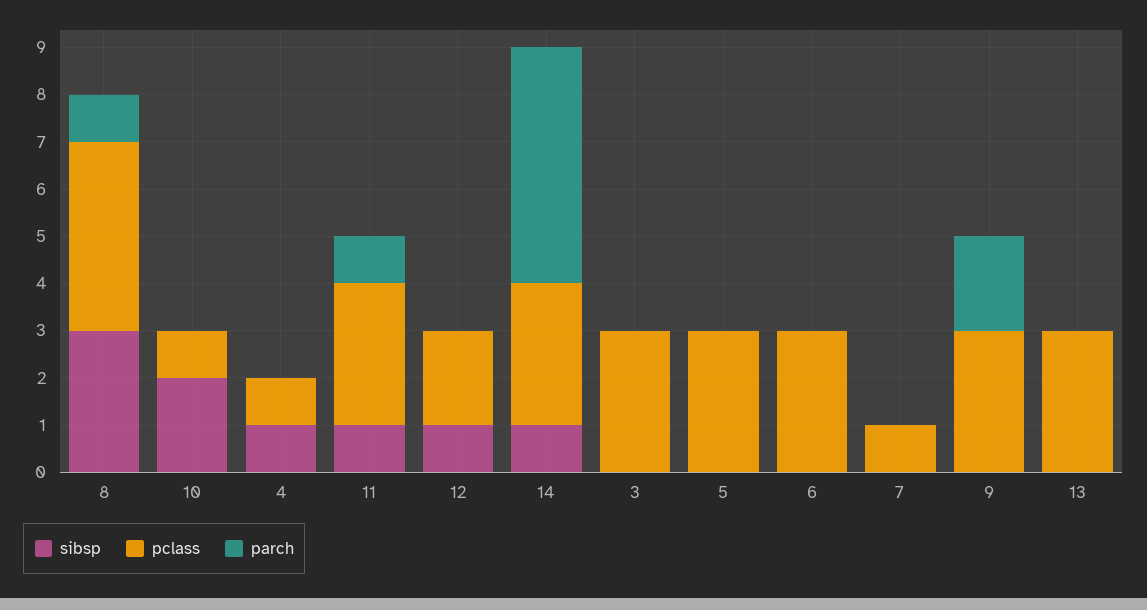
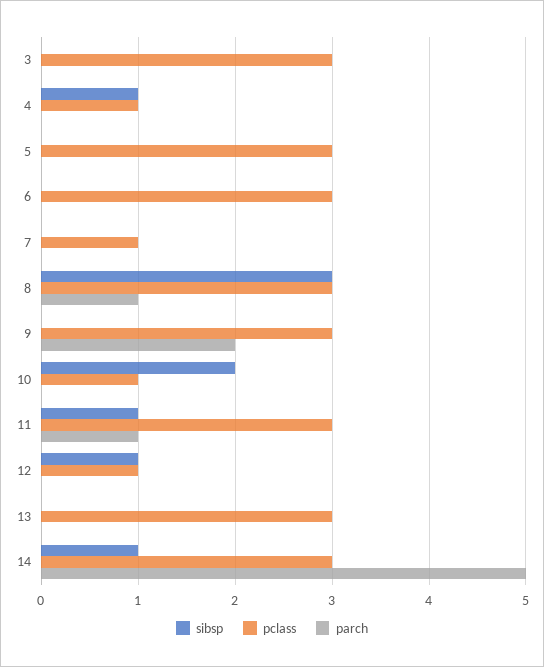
  {
    "sibsp": {
      "8": 3,
      "10": 2,
      "4": 1,
      "11": 1,
      "12": 1,
      "14": 1,
      "3": 0,
      "5": 0,
      "6": 0,
      "7": 0,
      "9": 0,
      "13": 0
    },
    "pclass": {
-     "8": 4,
+     "8": 3,
      "10": 1,
      "4": 1,
      "11": 3,
-     "12": 2,
+     "12": 1,
      "14": 3,
      "3": 3,
      "5": 3,
      "6": 3,
      "7": 1,
      "9": 3,
      "13": 3
    },
    "parch": {
      "8": 1,
      "10": 0,
      "4": 0,
      "11": 1,
      "12": 0,
      "14": 5,
      "3": 0,
      "5": 0,
      "6": 0,
      "7": 0,
      "9": 2,
      "13": 0
    }
  }

